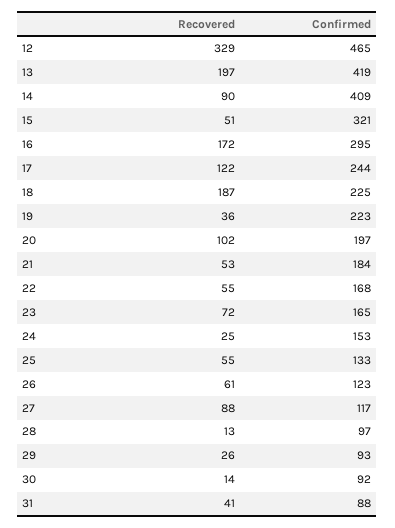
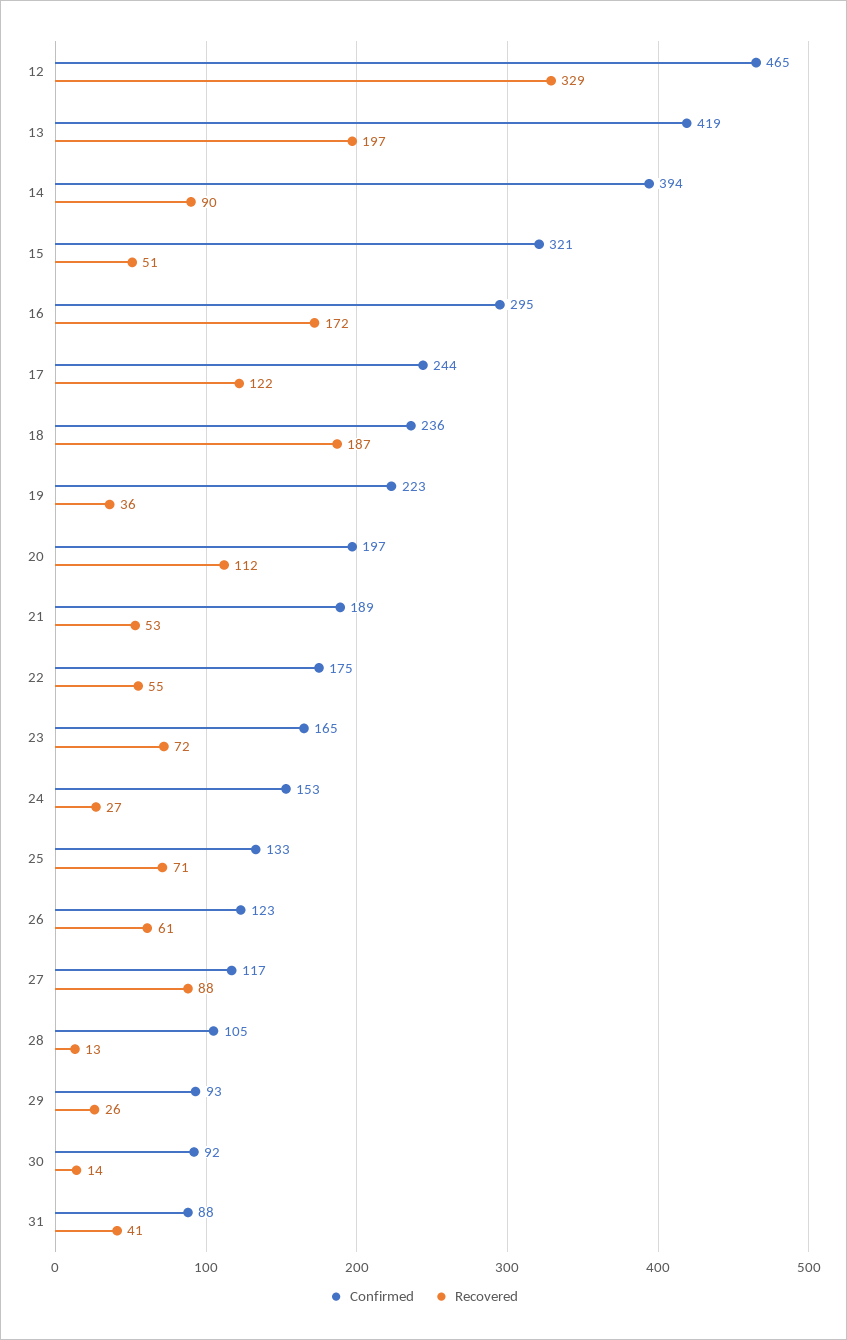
  {
    "Recovered": {
      "12": 329,
      "13": 197,
      "14": 90,
      "15": 51,
      "16": 172,
      "17": 122,
      "18": 187,
      "19": 36,
-     "20": 102,
+     "20": 112,
      "21": 53,
      "22": 55,
      "23": 72,
-     "24": 25,
+     "24": 27,
-     "25": 55,
+     "25": 71,
      "26": 61,
      "27": 88,
      "28": 13,
      "29": 26,
      "30": 14,
      "31": 41
    },
    "Confirmed": {
      "12": 465,
      "13": 419,
-     "14": 409,
+     "14": 394,
      "15": 321,
      "16": 295,
      "17": 244,
-     "18": 225,
+     "18": 236,
      "19": 223,
      "20": 197,
-     "21": 184,
+     "21": 189,
-     "22": 168,
+     "22": 175,
      "23": 165,
      "24": 153,
      "25": 133,
      "26": 123,
      "27": 117,
-     "28": 97,
+     "28": 105,
      "29": 93,
      "30": 92,
      "31": 88
    }
  }

